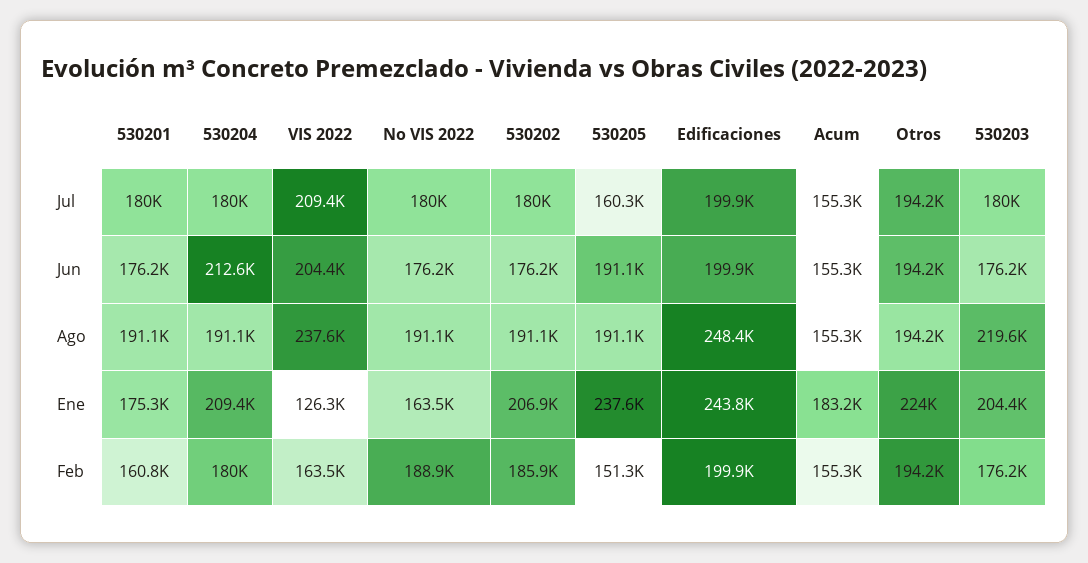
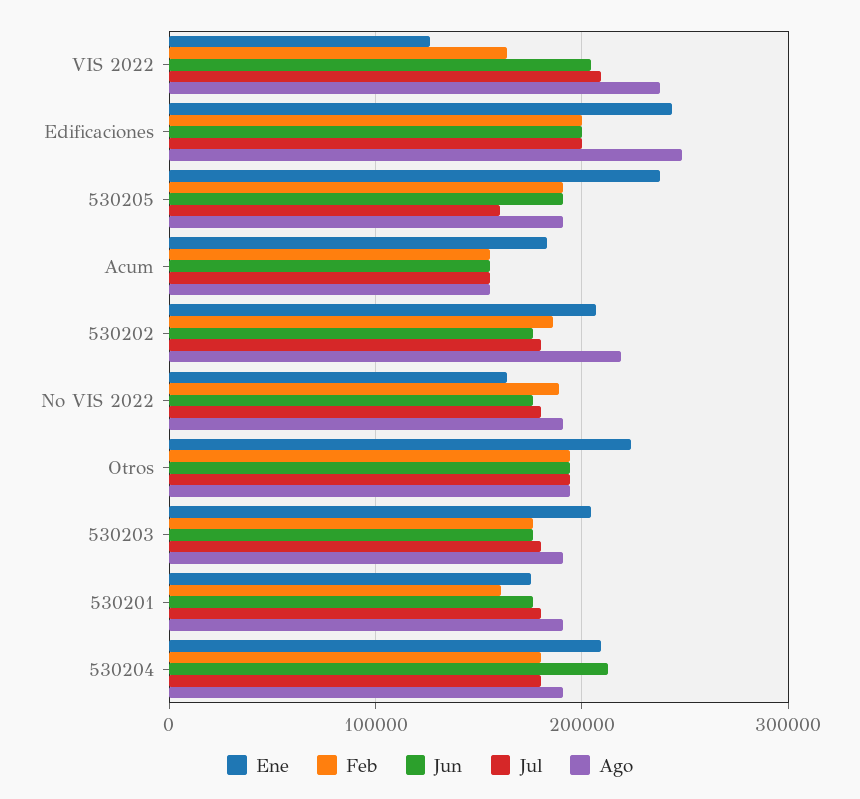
  {
    "Jul": {
      "530201": 180000,
      "530204": 180000,
      "VIS 2022": 209400,
      "No VIS 2022": 180000,
      "530202": 180000,
      "530205": 160300,
      "Edificaciones": 199900,
      "Acum": 155300,
      "Otros": 194200,
      "530203": 180000
    },
    "Jun": {
      "530201": 176200,
      "530204": 212600,
      "VIS 2022": 204400,
      "No VIS 2022": 176200,
      "530202": 176200,
      "530205": 191100,
      "Edificaciones": 199900,
      "Acum": 155300,
      "Otros": 194200,
      "530203": 176200
    },
    "Ago": {
      "530201": 191100,
      "530204": 191100,
      "VIS 2022": 237600,
      "No VIS 2022": 191100,
-     "530202": 191100,
+     "530202": 220000,
      "530205": 191100,
      "Edificaciones": 248400,
      "Acum": 155300,
      "Otros": 194200,
-     "530203": 219600
+     "530203": 190000
    },
    "Ene": {
      "530201": 175300,
      "530204": 209400,
      "VIS 2022": 126300,
      "No VIS 2022": 163500,
      "530202": 206900,
      "530205": 237600,
      "Edificaciones": 243800,
      "Acum": 183200,
      "Otros": 224000,
      "530203": 204400
    },
    "Feb": {
      "530201": 160800,
      "530204": 180000,
      "VIS 2022": 163500,
      "No VIS 2022": 188900,
      "530202": 185900,
-     "530205": 151300,
+     "530205": 190000,
      "Edificaciones": 199900,
      "Acum": 155300,
      "Otros": 194200,
      "530203": 176200
    }
  }

